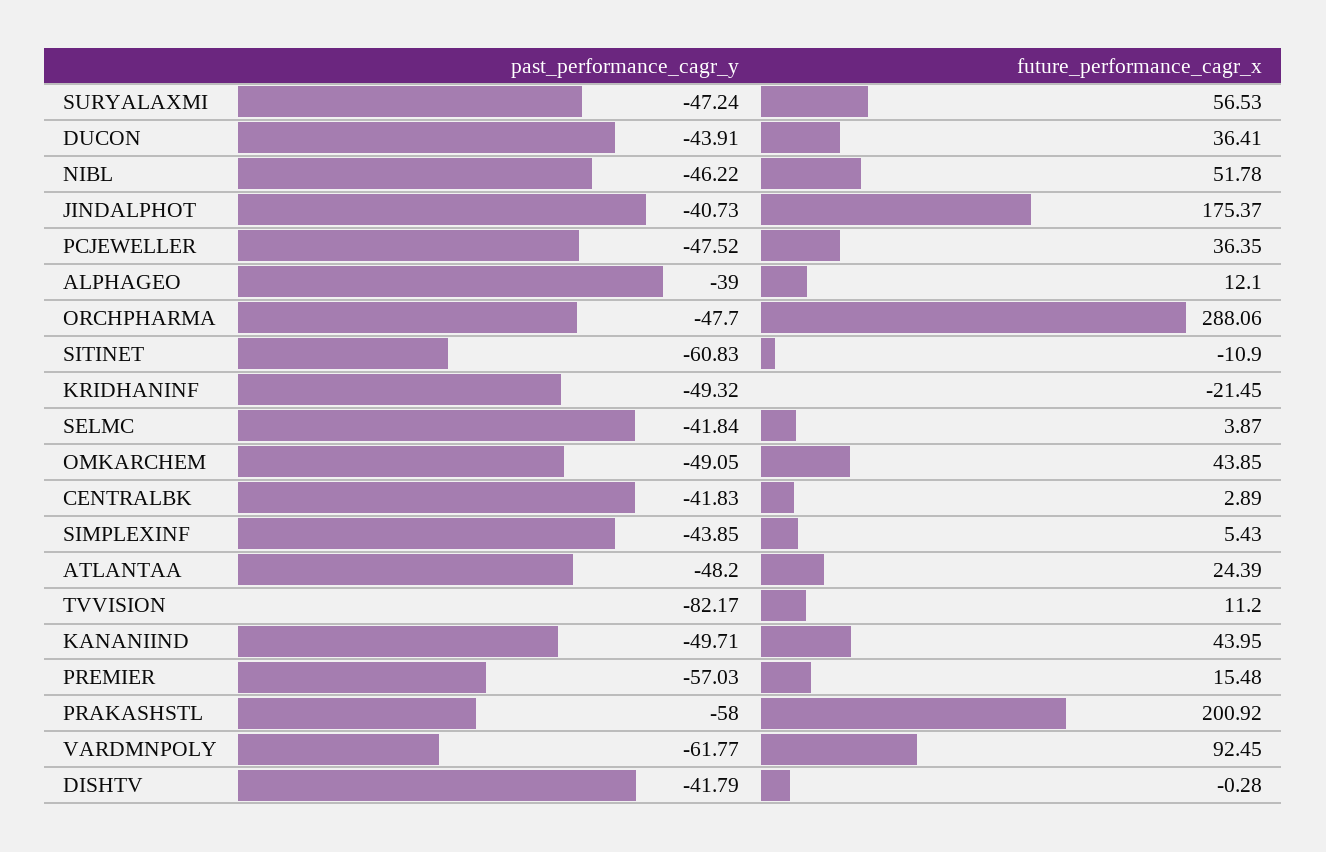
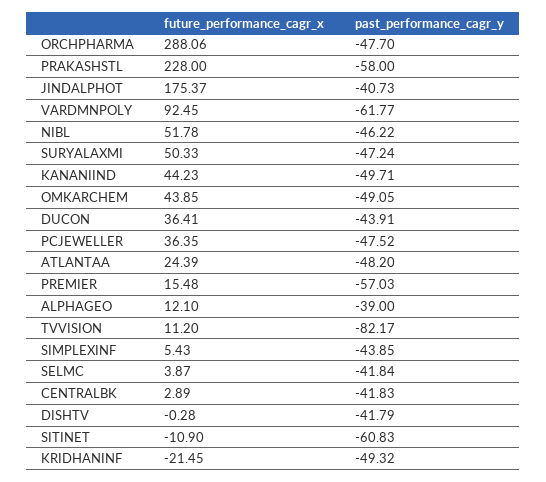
  {
    "past_performance_cagr_y": {
      "SURYALAXMI": -47.24,
      "DUCON": -43.91,
      "NIBL": -46.22,
      "JINDALPHOT": -40.73,
      "PCJEWELLER": -47.52,
      "ALPHAGEO": -39,
      "ORCHPHARMA": -47.7,
      "SITINET": -60.83,
      "KRIDHANINF": -49.32,
      "SELMC": -41.84,
      "OMKARCHEM": -49.05,
      "CENTRALBK": -41.83,
      "SIMPLEXINF": -43.85,
      "ATLANTAA": -48.2,
      "TVVISION": -82.17,
      "KANANIIND": -49.71,
      "PREMIER": -57.03,
      "PRAKASHSTL": -58,
      "VARDMNPOLY": -61.77,
      "DISHTV": -41.79
    },
    "future_performance_cagr_x": {
-     "SURYALAXMI": 56.53,
+     "SURYALAXMI": 50.33,
      "DUCON": 36.41,
      "NIBL": 51.78,
      "JINDALPHOT": 175.37,
      "PCJEWELLER": 36.35,
      "ALPHAGEO": 12.1,
      "ORCHPHARMA": 288.06,
      "SITINET": -10.9,
      "KRIDHANINF": -21.45,
      "SELMC": 3.87,
      "OMKARCHEM": 43.85,
      "CENTRALBK": 2.89,
      "SIMPLEXINF": 5.43,
      "ATLANTAA": 24.39,
      "TVVISION": 11.2,
-     "KANANIIND": 43.95,
+     "KANANIIND": 44.23,
      "PREMIER": 15.48,
-     "PRAKASHSTL": 200.92,
+     "PRAKASHSTL": 228,
      "VARDMNPOLY": 92.45,
      "DISHTV": -0.28
    }
  }

